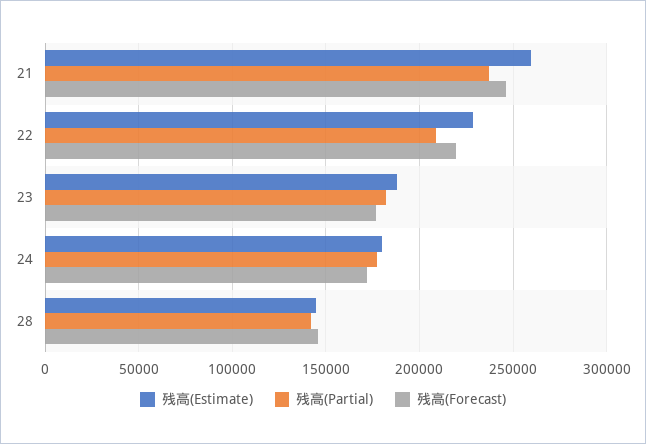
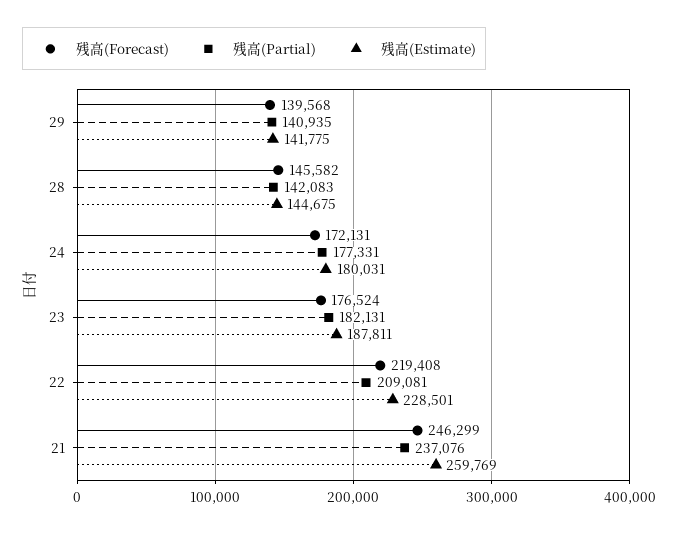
  {
    "残高(Estimate)": {
      "21": 259769,
      "22": 228501,
      "23": 187811,
      "24": 180031,
-     "28": 144675
+     "28": 144675,
+     "29": 141775
    },
    "残高(Partial)": {
      "21": 237076,
      "22": 209081,
      "23": 182131,
      "24": 177331,
-     "28": 142083
+     "28": 142083,
+     "29": 140935
    },
    "残高(Forecast)": {
      "21": 246299,
      "22": 219408,
      "23": 176524,
      "24": 172131,
-     "28": 145582
+     "28": 145582,
+     "29": 139568
    }
  }

